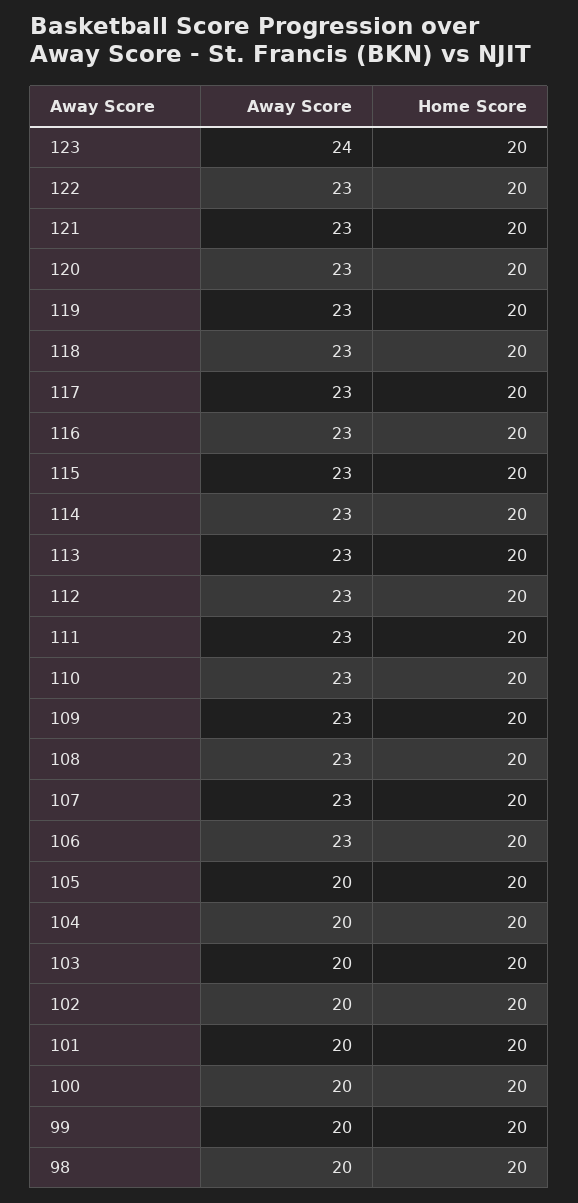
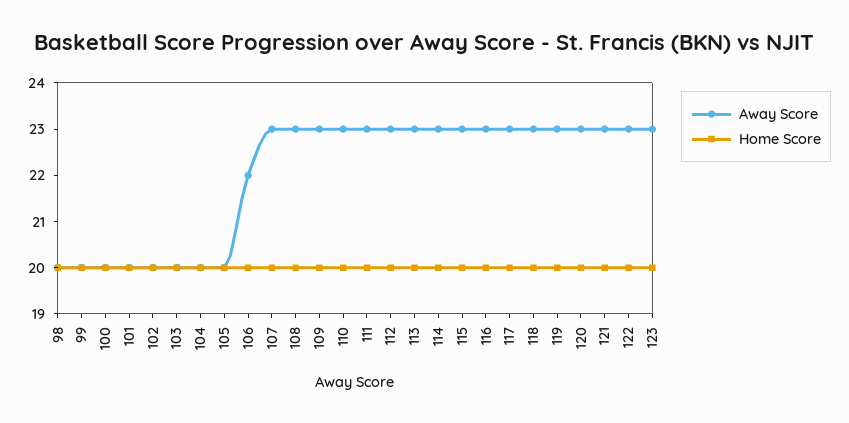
  {
    "Away Score": {
-     "123": 24,
+     "123": 23,
      "122": 23,
      "121": 23,
      "120": 23,
      "119": 23,
      "118": 23,
      "117": 23,
      "116": 23,
      "115": 23,
      "114": 23,
      "113": 23,
      "112": 23,
      "111": 23,
      "110": 23,
      "109": 23,
      "108": 23,
      "107": 23,
-     "106": 23,
+     "106": 22,
      "105": 20,
      "104": 20,
      "103": 20,
      "102": 20,
      "101": 20,
      "100": 20,
      "99": 20,
      "98": 20
    },
    "Home Score": {
      "123": 20,
      "122": 20,
      "121": 20,
      "120": 20,
      "119": 20,
      "118": 20,
      "117": 20,
      "116": 20,
      "115": 20,
      "114": 20,
      "113": 20,
      "112": 20,
      "111": 20,
      "110": 20,
      "109": 20,
      "108": 20,
      "107": 20,
      "106": 20,
      "105": 20,
      "104": 20,
      "103": 20,
      "102": 20,
      "101": 20,
      "100": 20,
      "99": 20,
      "98": 20
    }
  }

